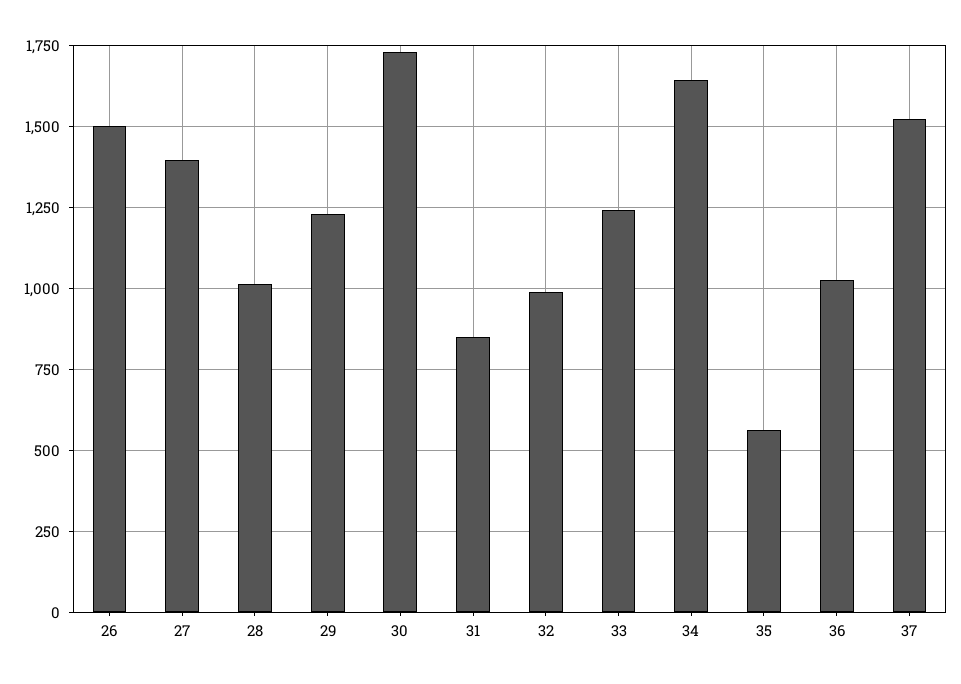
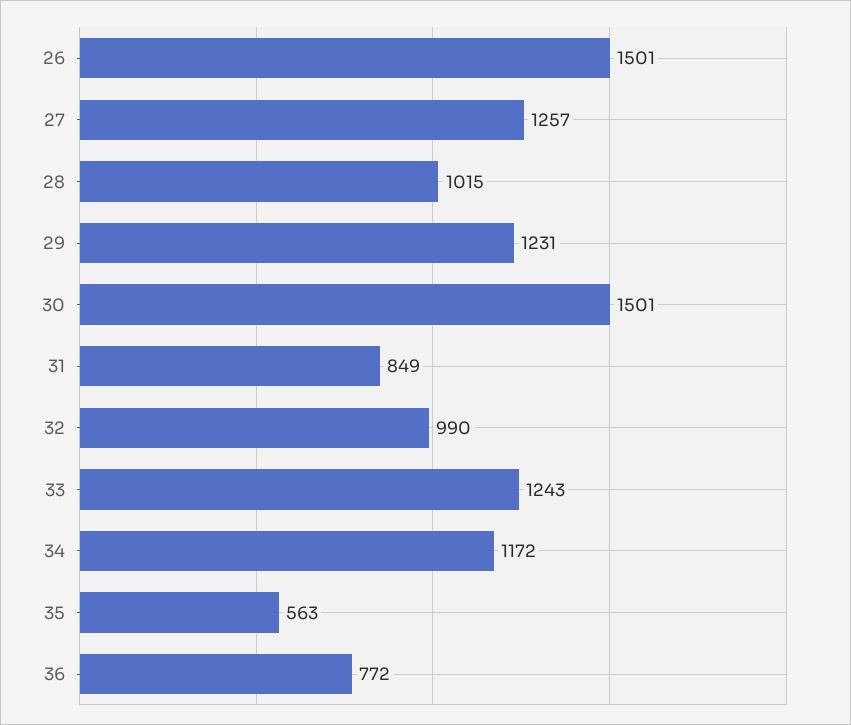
  {
    "26": 1501,
-   "27": 1400,
+   "27": 1257,
    "28": 1015,
    "29": 1231,
-   "30": 1725,
+   "30": 1501,
    "31": 849,
    "32": 990,
    "33": 1243,
-   "34": 1650,
+   "34": 1172,
    "35": 563,
-   "36": 1025,
+   "36": 772
-   "37": 1525
  }

